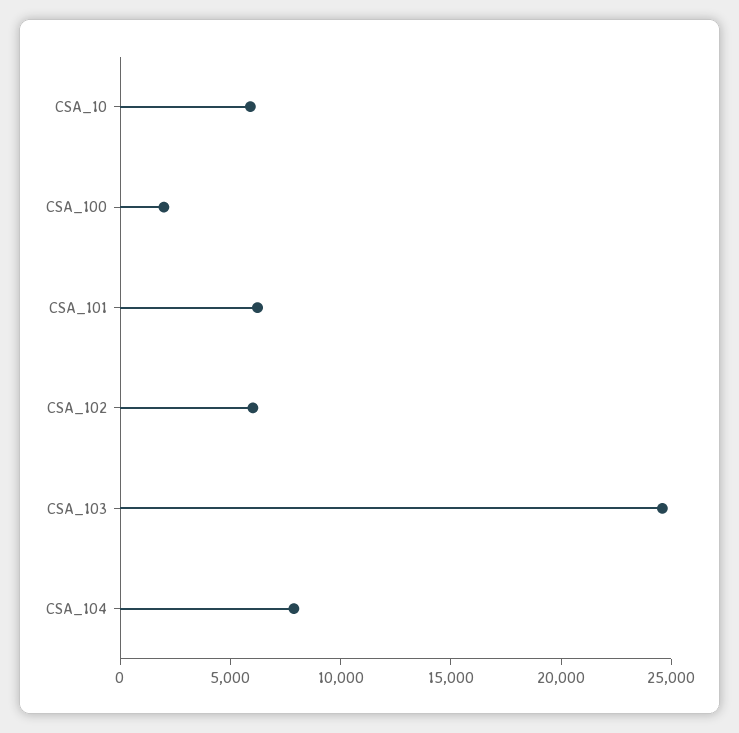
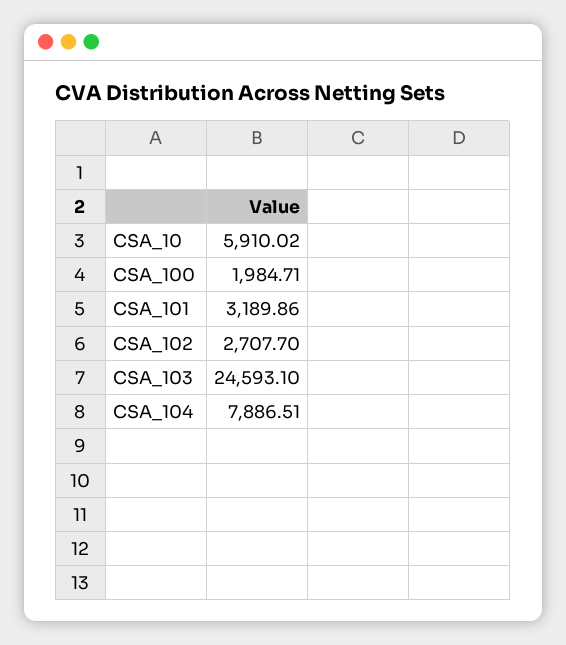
  {
    "CSA_10": 5910.02,
    "CSA_100": 1984.71,
-   "CSA_101": 6000,
+   "CSA_101": 3189.86,
-   "CSA_102": 6000,
+   "CSA_102": 2707.7,
    "CSA_103": 24593.1,
    "CSA_104": 7886.51
  }

